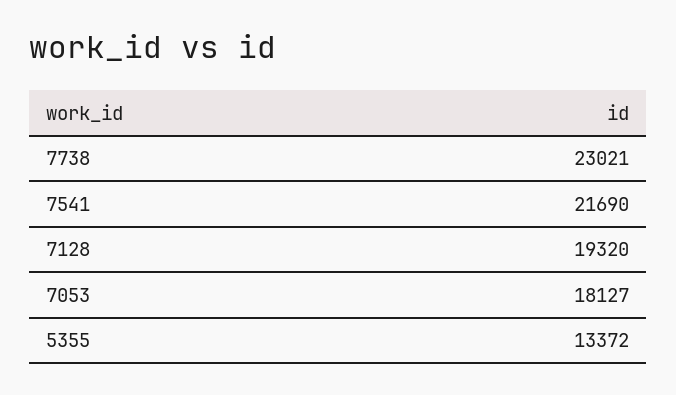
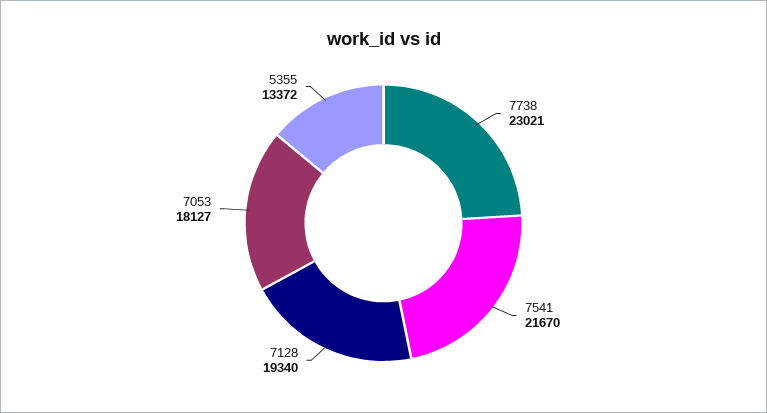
  {
    "7738": 23021,
-   "7541": 21690,
+   "7541": 21670,
-   "7128": 19320,
+   "7128": 19340,
    "7053": 18127,
    "5355": 13372
  }

